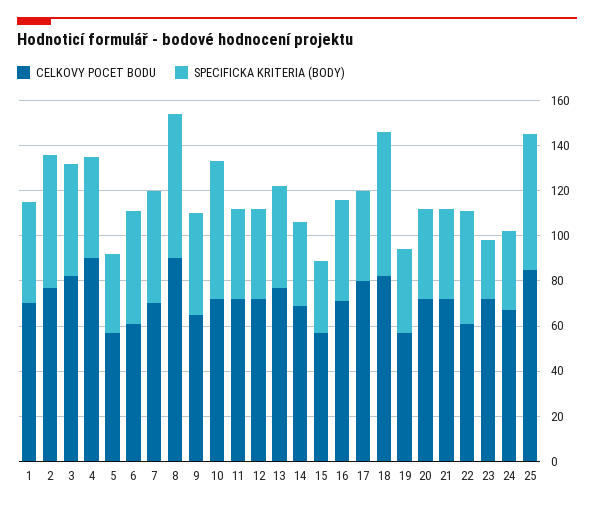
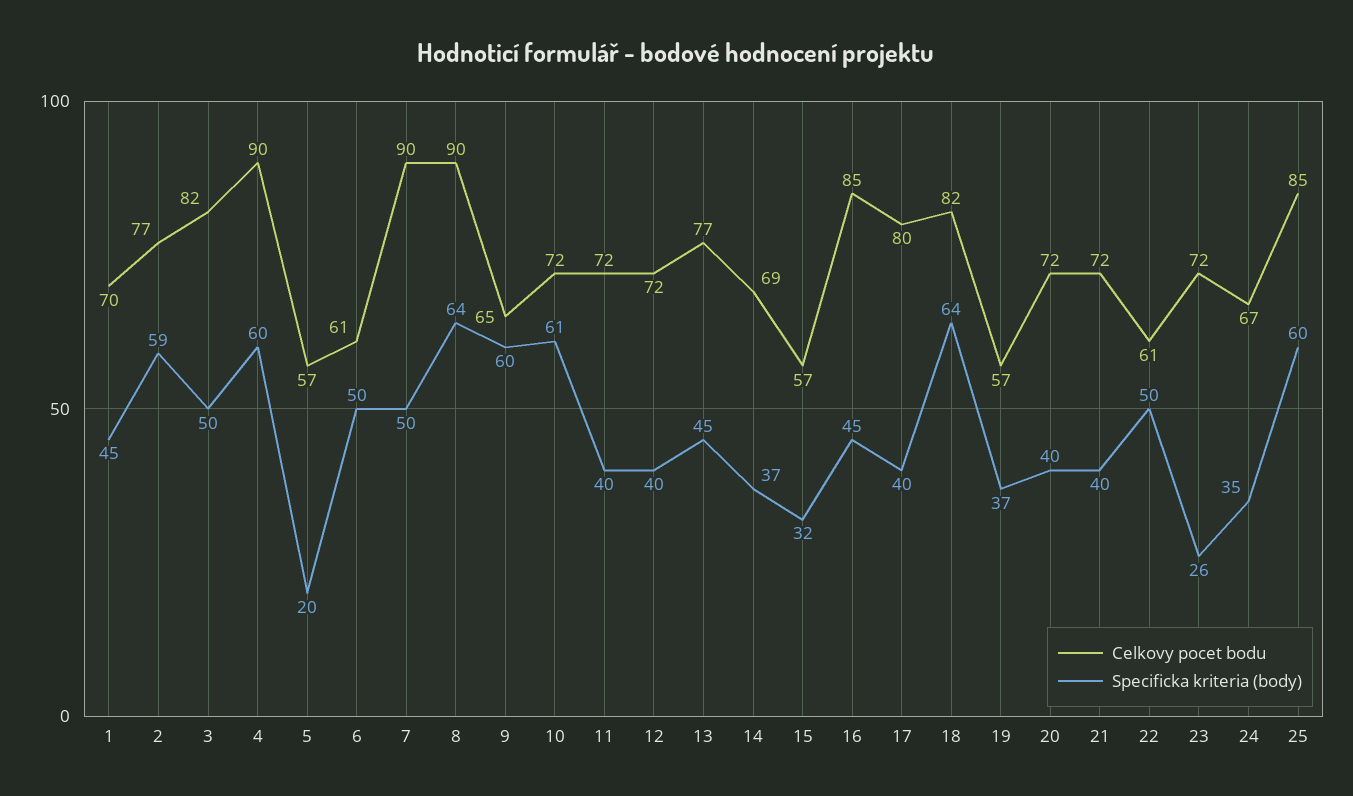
  {
    "CELKOVY POCET BODU": {
      "1": 70,
      "2": 77,
      "3": 82,
      "4": 90,
      "5": 57,
      "6": 61,
-     "7": 70,
+     "7": 90,
      "8": 90,
      "9": 65,
      "10": 72,
      "11": 72,
      "12": 72,
      "13": 77,
      "14": 69,
      "15": 57,
-     "16": 70,
+     "16": 85,
      "17": 80,
      "18": 82,
      "19": 57,
      "20": 72,
      "21": 72,
      "22": 61,
      "23": 72,
      "24": 67,
      "25": 85
    },
    "SPECIFICKA KRITERIA (BODY)": {
      "1": 45,
      "2": 59,
      "3": 50,
-     "4": 45,
+     "4": 60,
-     "5": 35,
+     "5": 20,
      "6": 50,
      "7": 50,
      "8": 64,
-     "9": 45,
+     "9": 60,
      "10": 61,
      "11": 40,
      "12": 40,
      "13": 45,
      "14": 37,
      "15": 32,
      "16": 45,
      "17": 40,
      "18": 64,
      "19": 37,
      "20": 40,
      "21": 40,
      "22": 50,
      "23": 26,
      "24": 35,
      "25": 60
    }
  }

